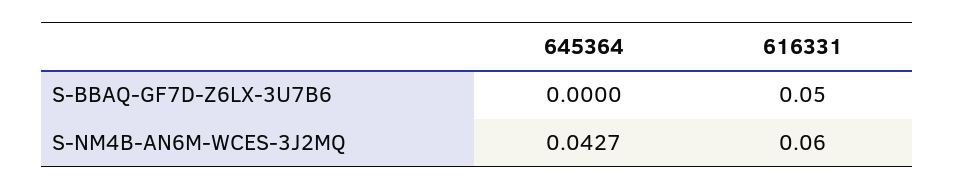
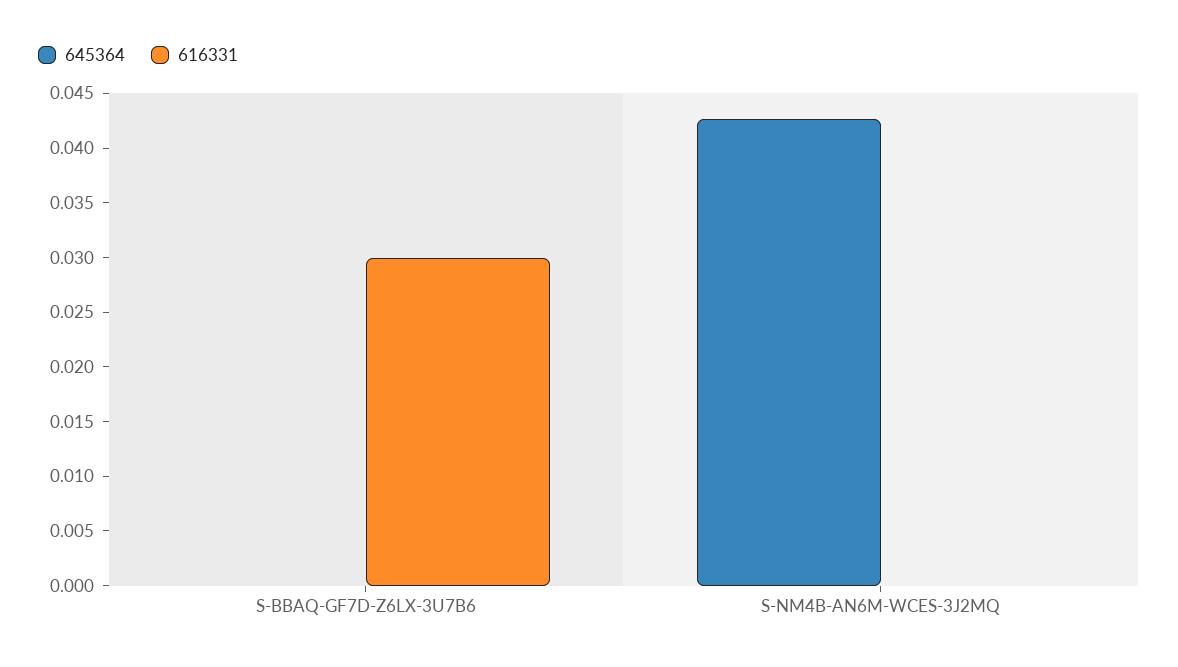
  {
    "645364": {
      "S-BBAQ-GF7D-Z6LX-3U7B6": 0,
      "S-NM4B-AN6M-WCES-3J2MQ": 0.0427
    },
    "616331": {
-     "S-BBAQ-GF7D-Z6LX-3U7B6": 0.05,
+     "S-BBAQ-GF7D-Z6LX-3U7B6": 0.03,
-     "S-NM4B-AN6M-WCES-3J2MQ": 0.06
+     "S-NM4B-AN6M-WCES-3J2MQ": 0
    }
  }

